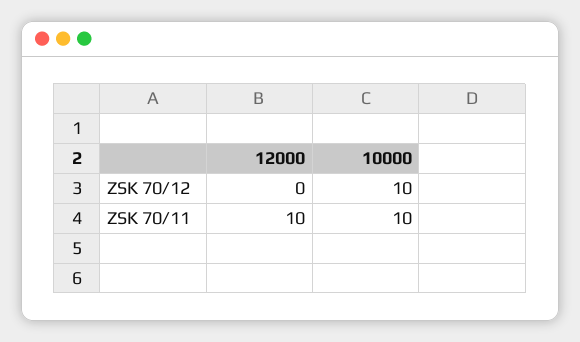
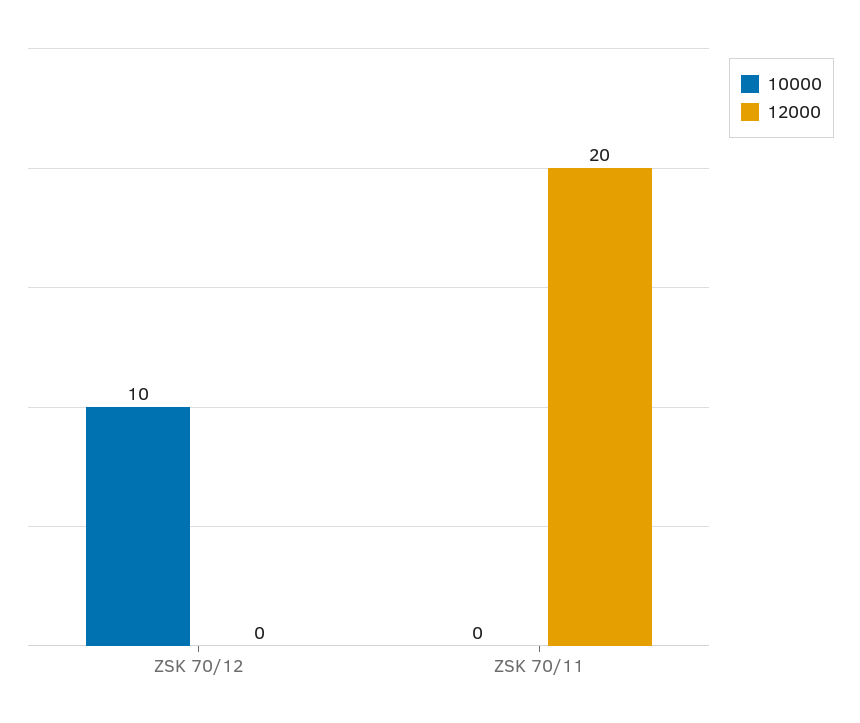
  {
    "12000": {
      "ZSK 70/12": 0,
-     "ZSK 70/11": 10
+     "ZSK 70/11": 20
    },
    "10000": {
      "ZSK 70/12": 10,
-     "ZSK 70/11": 10
+     "ZSK 70/11": 0
    }
  }

